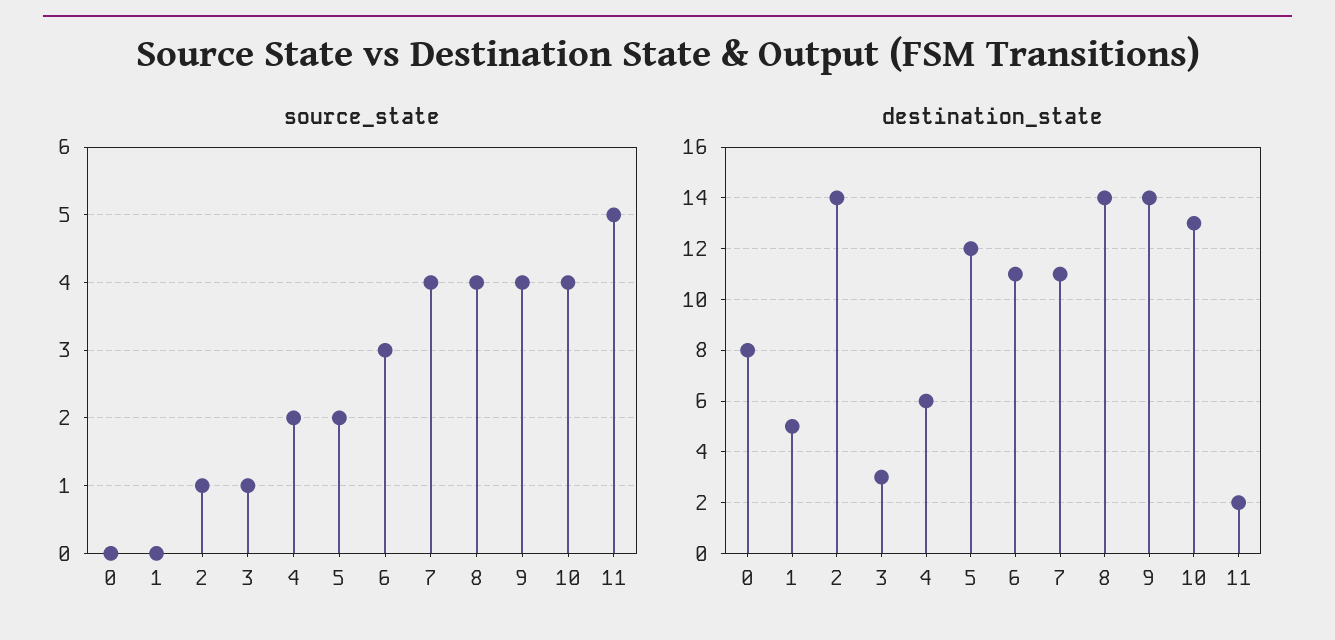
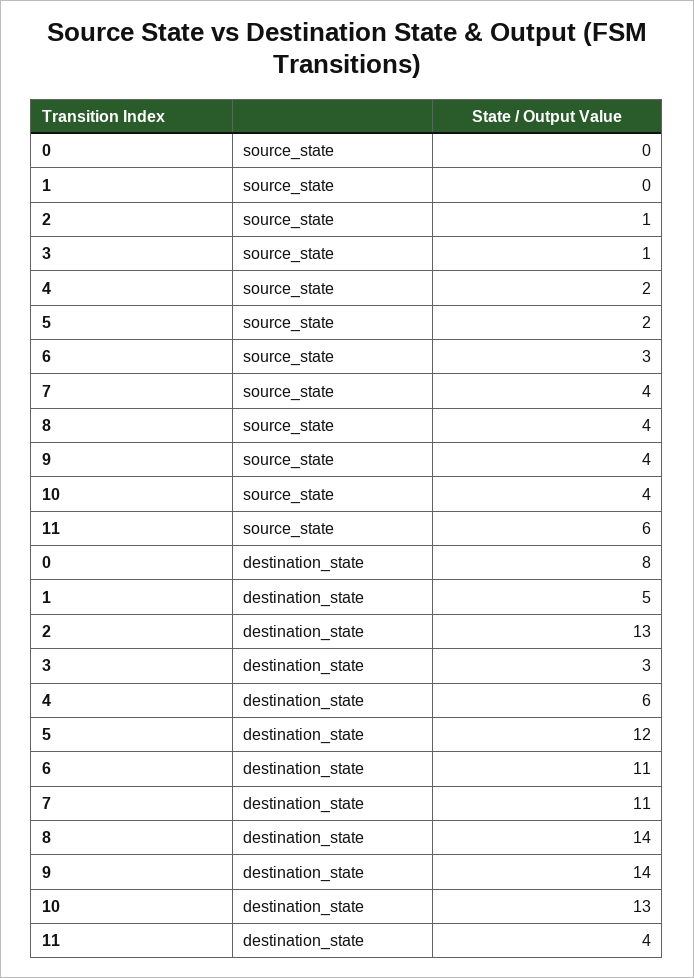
  {
    "source_state": {
      "0": 0,
      "1": 0,
      "2": 1,
      "3": 1,
      "4": 2,
      "5": 2,
      "6": 3,
      "7": 4,
      "8": 4,
      "9": 4,
      "10": 4,
-     "11": 5
+     "11": 6
    },
    "destination_state": {
      "0": 8,
      "1": 5,
-     "2": 14,
+     "2": 13,
      "3": 3,
      "4": 6,
      "5": 12,
      "6": 11,
      "7": 11,
      "8": 14,
      "9": 14,
      "10": 13,
-     "11": 2
+     "11": 4
    }
  }

